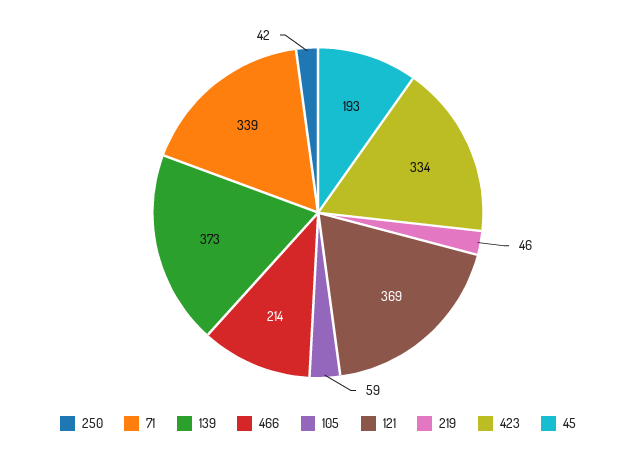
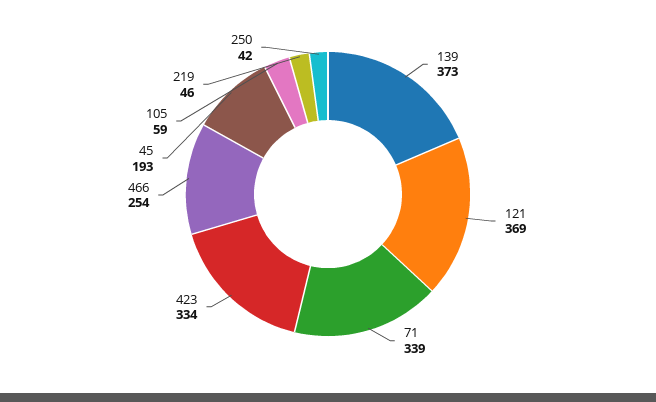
  {
    "250": 42,
    "71": 339,
    "139": 373,
-   "466": 214,
+   "466": 254,
    "105": 59,
    "121": 369,
    "219": 46,
    "423": 334,
    "45": 193
  }

